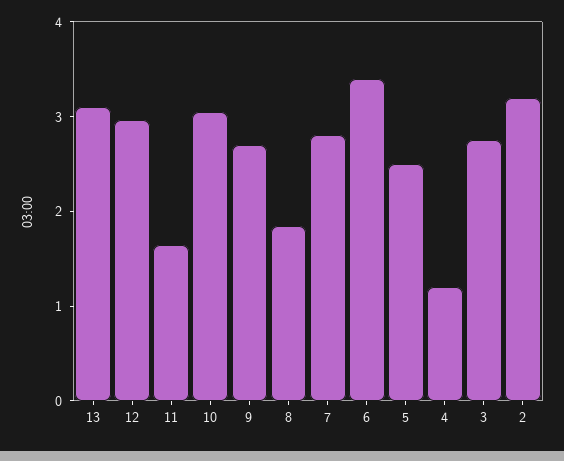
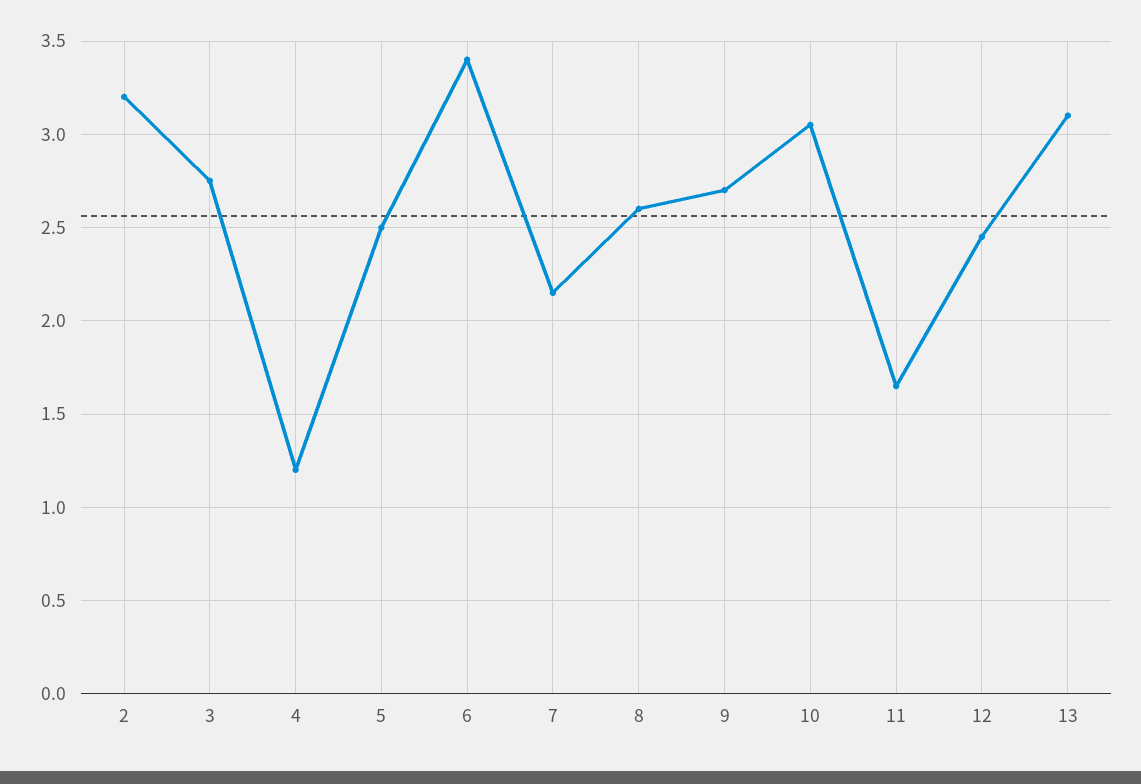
  {
    "13": 3.1,
-   "12": 3,
+   "12": 2.45,
    "11": 1.65,
    "10": 3.05,
    "9": 2.7,
-   "8": 1.8,
+   "8": 2.6,
-   "7": 2.8,
+   "7": 2.15,
    "6": 3.4,
    "5": 2.5,
    "4": 1.2,
    "3": 2.75,
    "2": 3.2
  }

